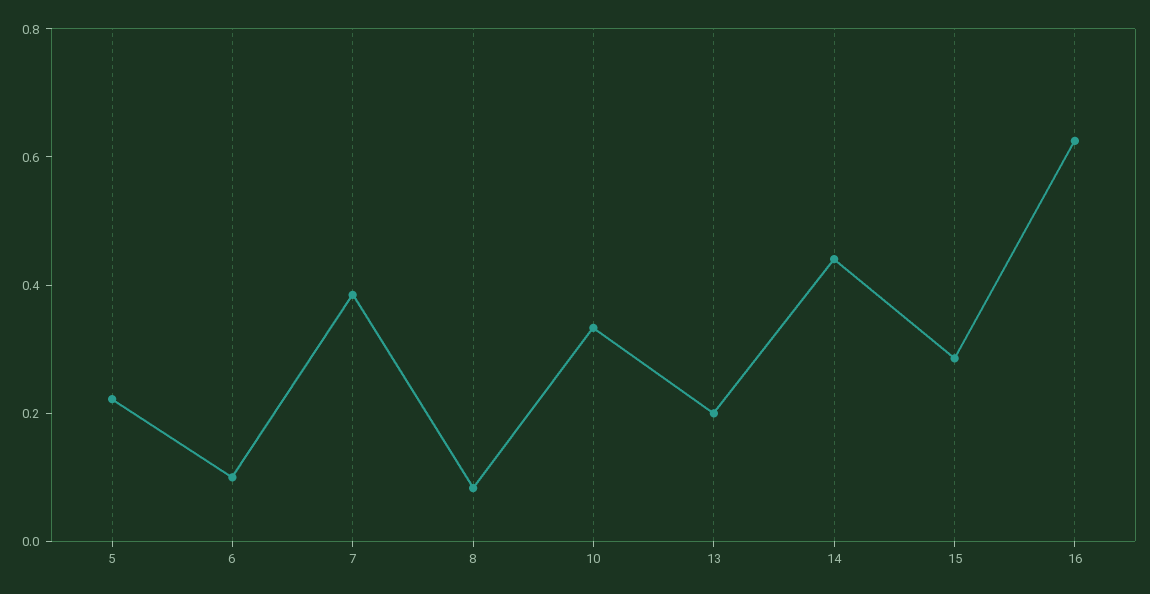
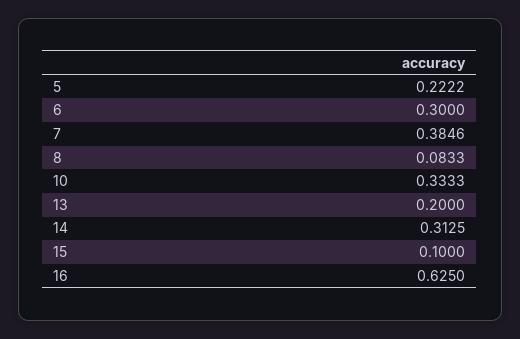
  {
    "5": 0.2222,
-   "6": 0.1,
+   "6": 0.3,
    "7": 0.3846,
    "8": 0.0833,
    "10": 0.3333,
    "13": 0.2,
-   "14": 0.45,
+   "14": 0.3125,
-   "15": 0.3,
+   "15": 0.1,
    "16": 0.625
  }

